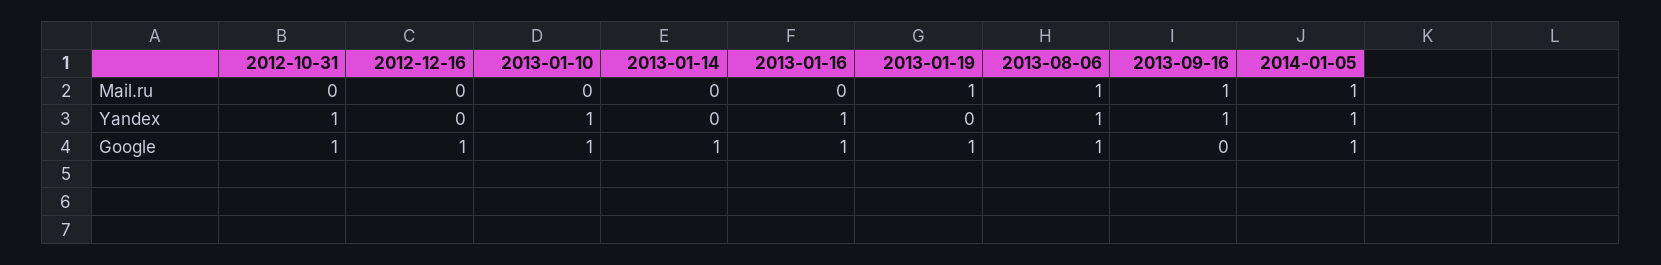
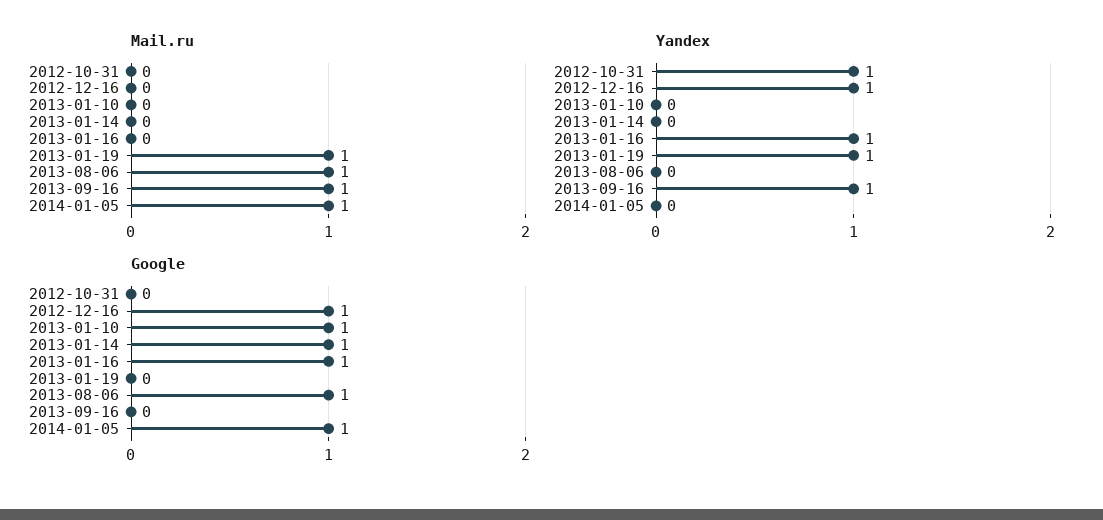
  {
    "Mail.ru": {
      "2012-10-31": 0,
      "2012-12-16": 0,
      "2013-01-10": 0,
      "2013-01-14": 0,
      "2013-01-16": 0,
      "2013-01-19": 1,
      "2013-08-06": 1,
      "2013-09-16": 1,
      "2014-01-05": 1
    },
    "Yandex": {
      "2012-10-31": 1,
-     "2012-12-16": 0,
+     "2012-12-16": 1,
-     "2013-01-10": 1,
+     "2013-01-10": 0,
      "2013-01-14": 0,
      "2013-01-16": 1,
-     "2013-01-19": 0,
+     "2013-01-19": 1,
-     "2013-08-06": 1,
+     "2013-08-06": 0,
      "2013-09-16": 1,
-     "2014-01-05": 1
+     "2014-01-05": 0
    },
    "Google": {
-     "2012-10-31": 1,
+     "2012-10-31": 0,
      "2012-12-16": 1,
      "2013-01-10": 1,
      "2013-01-14": 1,
      "2013-01-16": 1,
-     "2013-01-19": 1,
+     "2013-01-19": 0,
      "2013-08-06": 1,
      "2013-09-16": 0,
      "2014-01-05": 1
    }
  }

